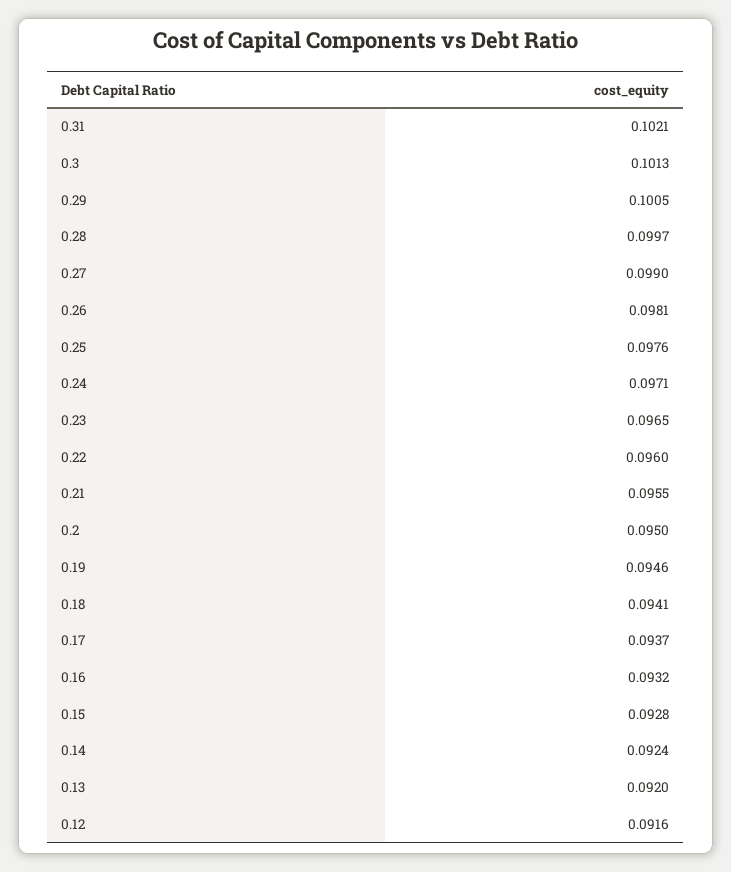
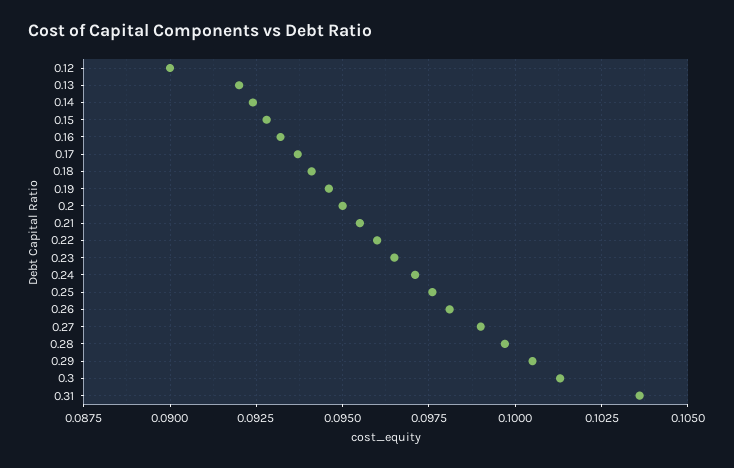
  {
-   "0.31": 0.1021,
+   "0.31": 0.1035,
    "0.3": 0.1013,
    "0.29": 0.1005,
    "0.28": 0.0997,
    "0.27": 0.099,
    "0.26": 0.0981,
    "0.25": 0.0976,
    "0.24": 0.0971,
    "0.23": 0.0965,
    "0.22": 0.096,
    "0.21": 0.0955,
    "0.2": 0.095,
    "0.19": 0.0946,
    "0.18": 0.0941,
    "0.17": 0.0937,
    "0.16": 0.0932,
    "0.15": 0.0928,
    "0.14": 0.0924,
    "0.13": 0.092,
-   "0.12": 0.0916
+   "0.12": 0.09
  }

